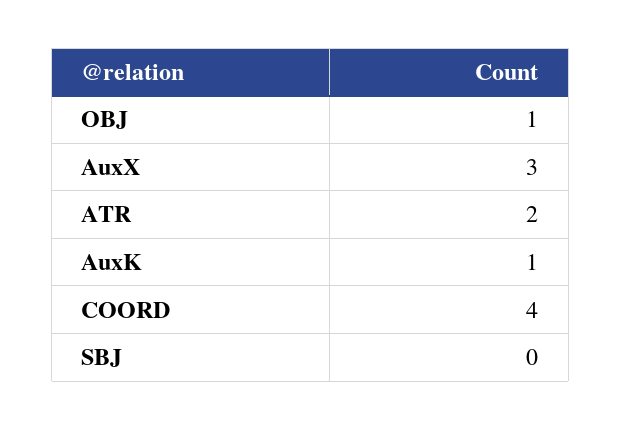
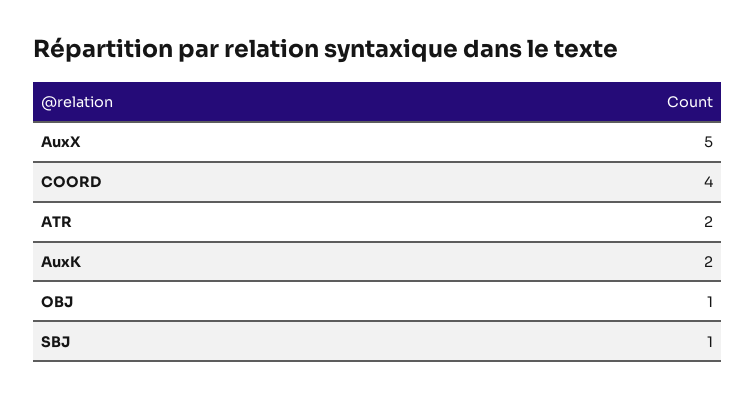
  {
    "OBJ": 1,
-   "AuxX": 3,
+   "AuxX": 5,
    "ATR": 2,
-   "AuxK": 1,
+   "AuxK": 2,
    "COORD": 4,
-   "SBJ": 0
+   "SBJ": 1
  }

